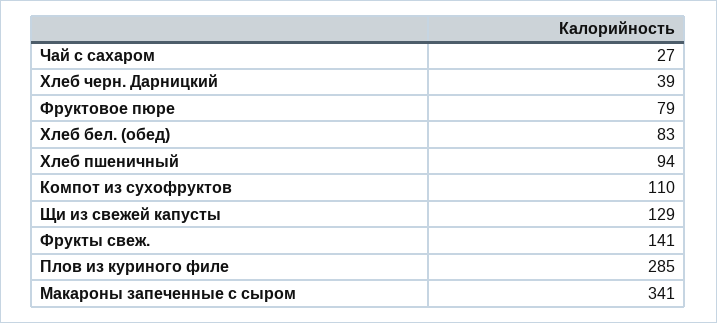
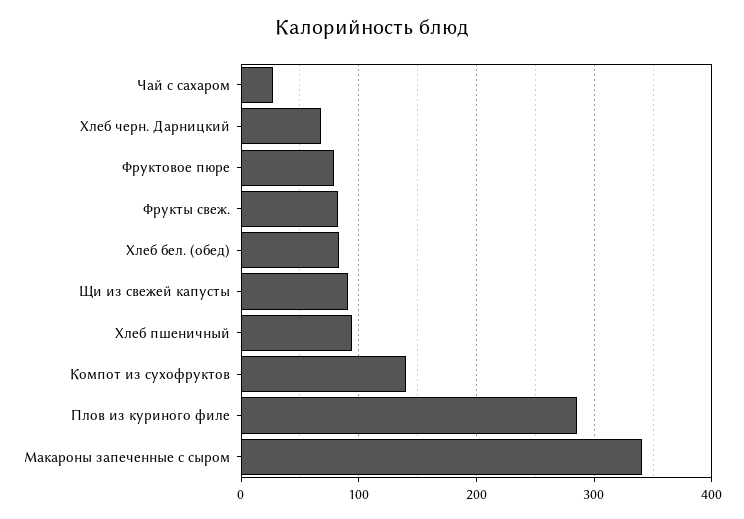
  {
    "Чай с сахаром": 27,
-   "Хлеб черн. Дарницкий": 39,
+   "Хлеб черн. Дарницкий": 70,
    "Фруктовое пюре": 79,
    "Хлеб бел. (обед)": 83,
    "Хлеб пшеничный": 94,
-   "Компот из сухофруктов": 110,
+   "Компот из сухофруктов": 140,
-   "Щи из свежей капусты": 129,
+   "Щи из свежей капусты": 90,
-   "Фрукты свеж.": 141,
+   "Фрукты свеж.": 80,
    "Плов из куриного филе": 285,
    "Макароны запеченные с сыром": 341
  }

